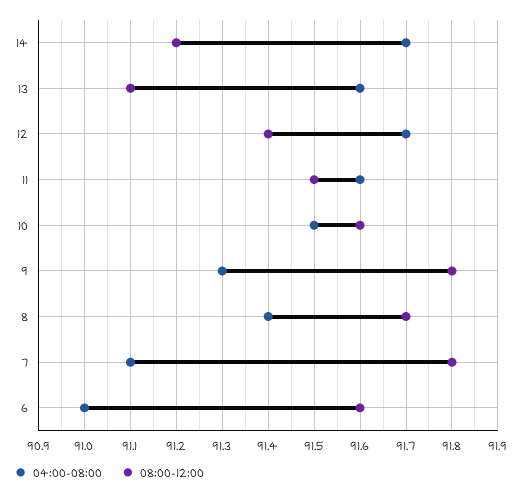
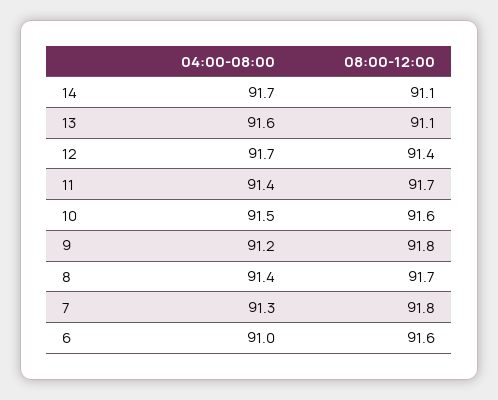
  {
    "04:00-08:00": {
      "14": 91.7,
      "13": 91.6,
      "12": 91.7,
-     "11": 91.6,
+     "11": 91.4,
      "10": 91.5,
-     "9": 91.3,
+     "9": 91.2,
      "8": 91.4,
-     "7": 91.1,
+     "7": 91.3,
      "6": 91
    },
    "08:00-12:00": {
-     "14": 91.2,
+     "14": 91.1,
      "13": 91.1,
      "12": 91.4,
-     "11": 91.5,
+     "11": 91.7,
      "10": 91.6,
      "9": 91.8,
      "8": 91.7,
      "7": 91.8,
      "6": 91.6
    }
  }

